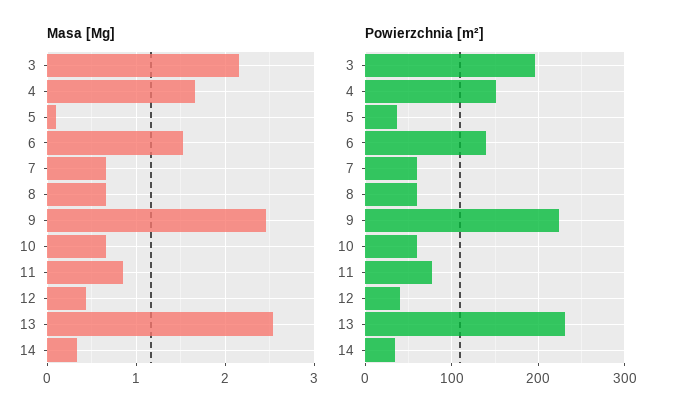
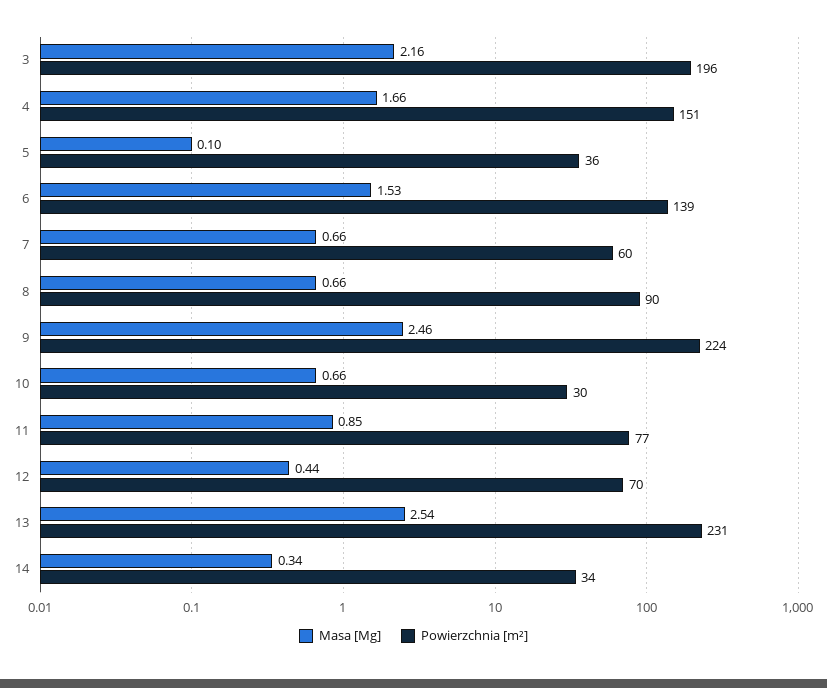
  {
    "Masa [Mg]": {
      "3": 2.16,
      "4": 1.66,
      "5": 0.1,
      "6": 1.53,
      "7": 0.66,
      "8": 0.66,
      "9": 2.46,
      "10": 0.66,
      "11": 0.85,
      "12": 0.44,
      "13": 2.54,
      "14": 0.34
    },
    "Powierzchnia [m²]": {
      "3": 196,
      "4": 151,
      "5": 36,
      "6": 139,
      "7": 60,
-     "8": 60,
+     "8": 90,
      "9": 224,
-     "10": 60,
+     "10": 30,
      "11": 77,
-     "12": 40,
+     "12": 70,
      "13": 231,
      "14": 34
    }
  }

